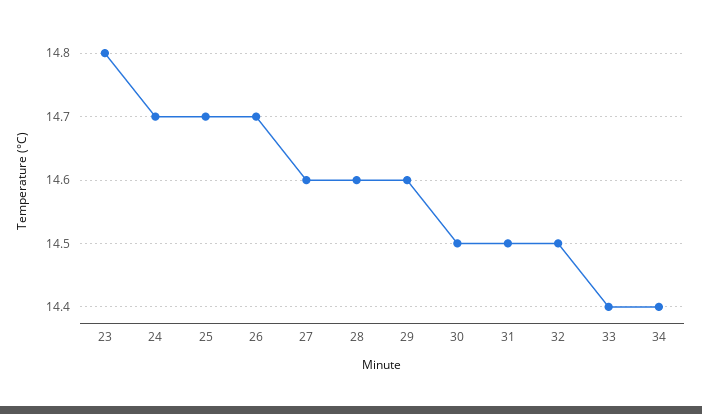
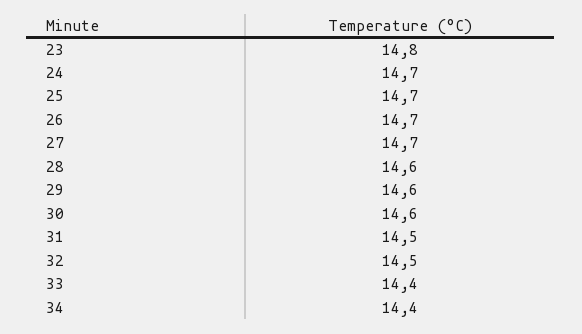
  {
    "23": 14.8,
    "24": 14.7,
    "25": 14.7,
    "26": 14.7,
-   "27": 14.6,
+   "27": 14.7,
    "28": 14.6,
    "29": 14.6,
-   "30": 14.5,
+   "30": 14.6,
    "31": 14.5,
    "32": 14.5,
    "33": 14.4,
    "34": 14.4
  }

